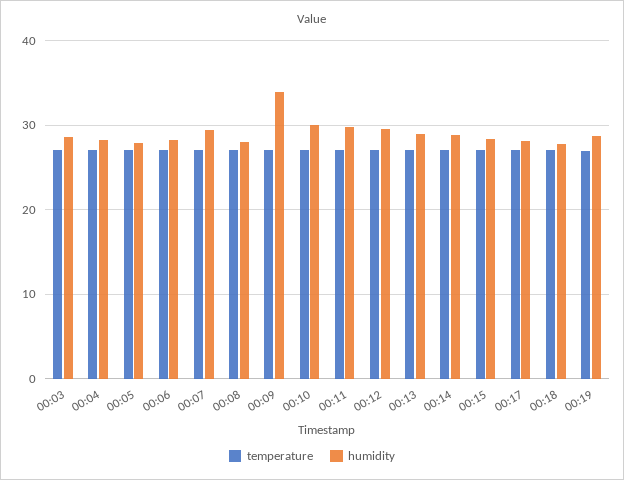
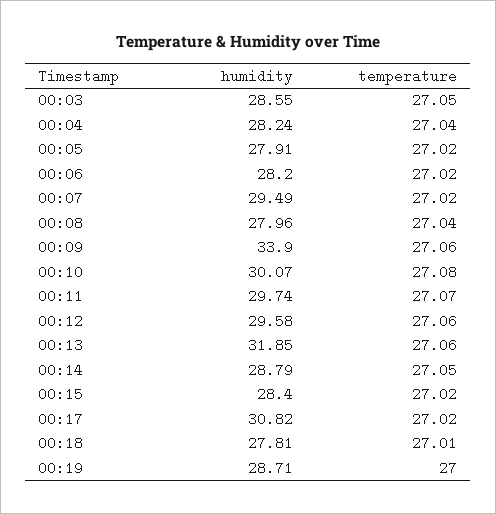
  {
    "temperature": {
      "00:03": 27.05,
      "00:04": 27.04,
      "00:05": 27.02,
      "00:06": 27.02,
      "00:07": 27.02,
      "00:08": 27.04,
      "00:09": 27.06,
      "00:10": 27.08,
      "00:11": 27.07,
      "00:12": 27.06,
      "00:13": 27.06,
      "00:14": 27.05,
      "00:15": 27.02,
      "00:17": 27.02,
      "00:18": 27.01,
      "00:19": 27
    },
    "humidity": {
      "00:03": 28.55,
      "00:04": 28.24,
      "00:05": 27.91,
      "00:06": 28.2,
      "00:07": 29.49,
      "00:08": 27.96,
      "00:09": 33.9,
      "00:10": 30.07,
      "00:11": 29.74,
      "00:12": 29.58,
-     "00:13": 29,
+     "00:13": 31.85,
      "00:14": 28.79,
      "00:15": 28.4,
-     "00:17": 28,
+     "00:17": 30.82,
      "00:18": 27.81,
      "00:19": 28.71
    }
  }

